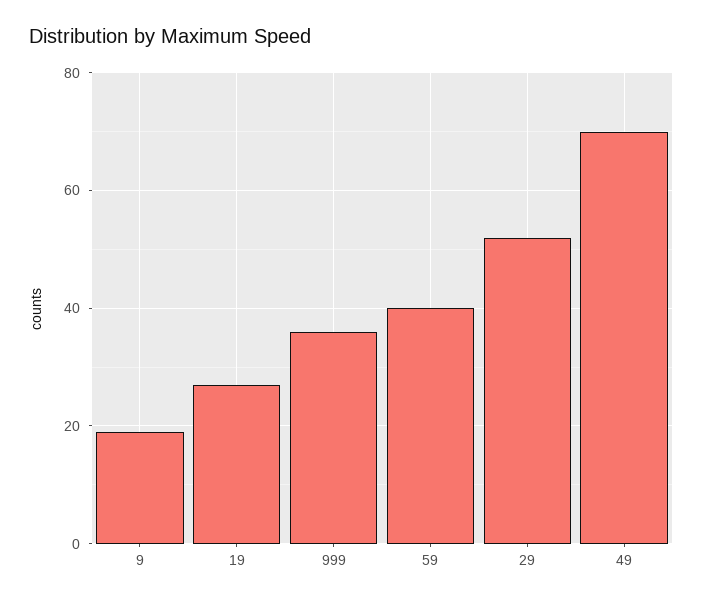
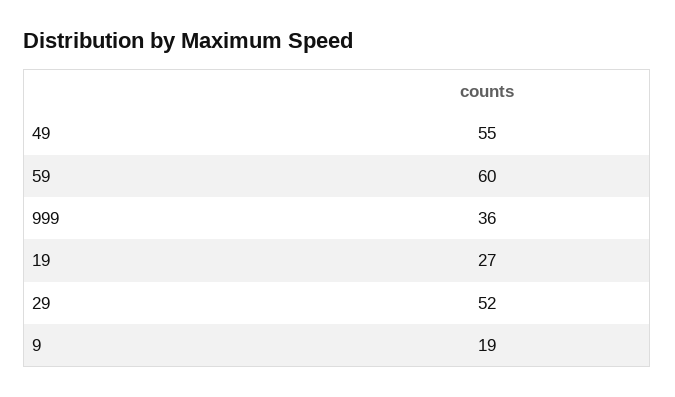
  {
    "9": 19,
    "19": 27,
    "999": 36,
-   "59": 40,
+   "59": 60,
    "29": 52,
-   "49": 70
+   "49": 55
  }

